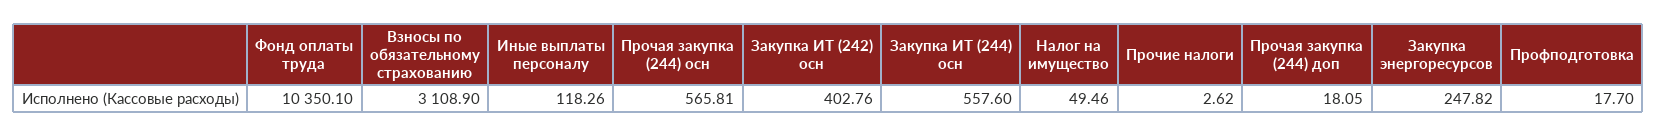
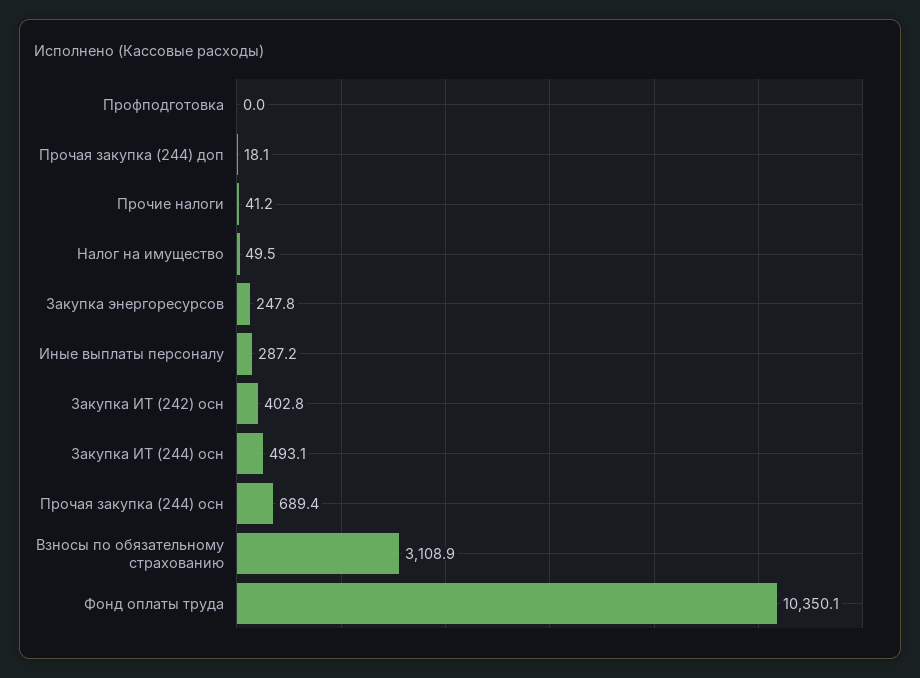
  {
    "Фонд оплаты труда": 10350.1,
    "Взносы по обязательному страхованию": 3108.9,
-   "Иные выплаты персоналу": 118.26,
+   "Иные выплаты персоналу": 287.2,
-   "Прочая закупка (244) осн": 565.81,
+   "Прочая закупка (244) осн": 689.4,
    "Закупка ИТ (242) осн": 402.76,
-   "Закупка ИТ (244) осн": 557.6,
+   "Закупка ИТ (244) осн": 493.1,
    "Налог на имущество": 49.46,
-   "Прочие налоги": 2.62,
+   "Прочие налоги": 41.2,
    "Прочая закупка (244) доп": 18.05,
    "Закупка энергоресурсов": 247.82,
-   "Профподготовка": 17.7
+   "Профподготовка": 0
  }

